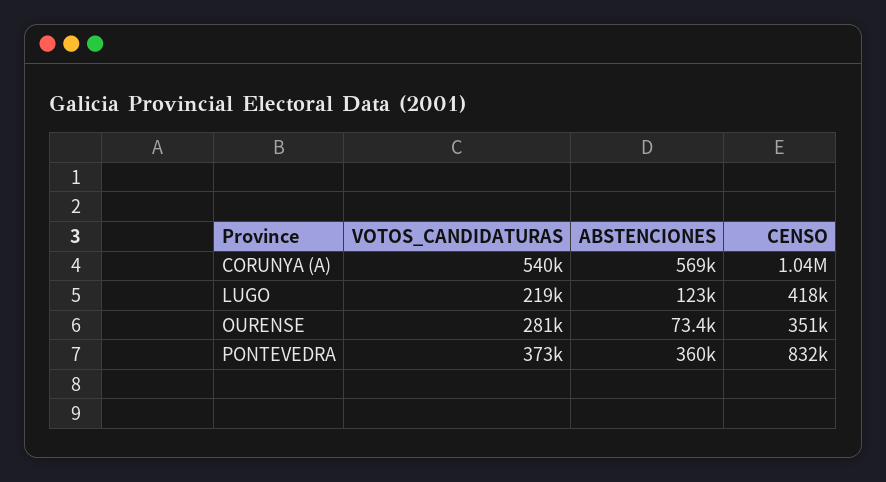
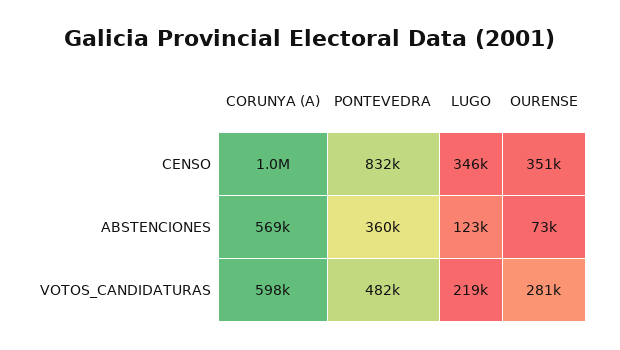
  {
    "VOTOS_CANDIDATURAS": {
-     "CORUNYA (A)": 540000,
+     "CORUNYA (A)": 598000,
      "LUGO": 219000,
      "OURENSE": 281000,
-     "PONTEVEDRA": 373000
+     "PONTEVEDRA": 482000
    },
    "ABSTENCIONES": {
      "CORUNYA (A)": 569000,
      "LUGO": 123000,
      "OURENSE": 73400,
      "PONTEVEDRA": 360000
    },
    "CENSO": {
      "CORUNYA (A)": 1040000,
-     "LUGO": 418000,
+     "LUGO": 346000,
      "OURENSE": 351000,
      "PONTEVEDRA": 832000
    }
  }

